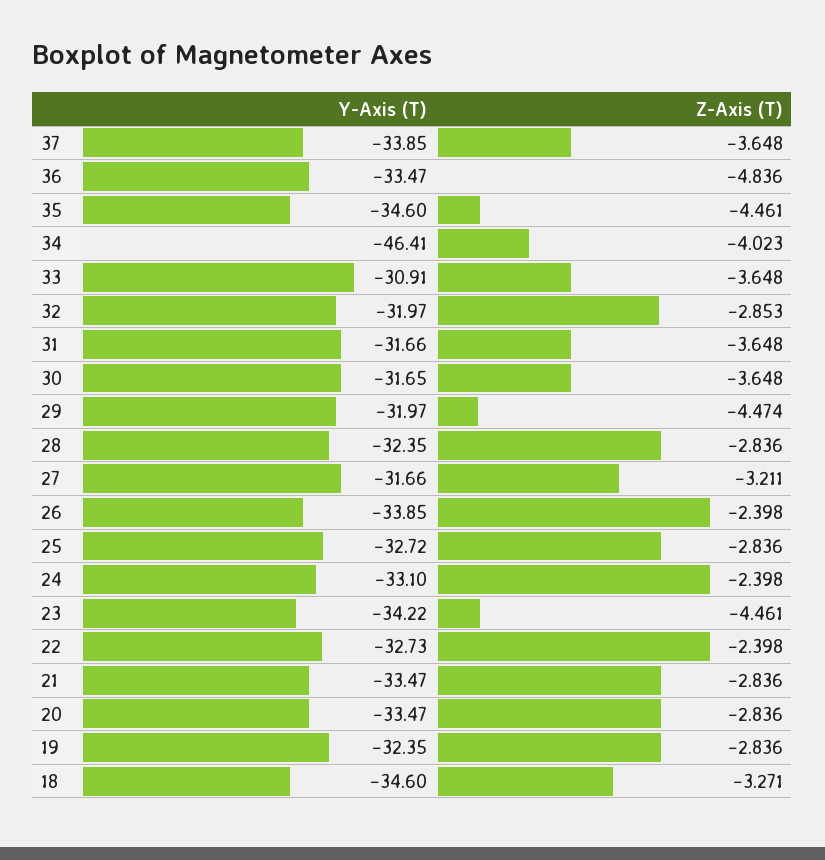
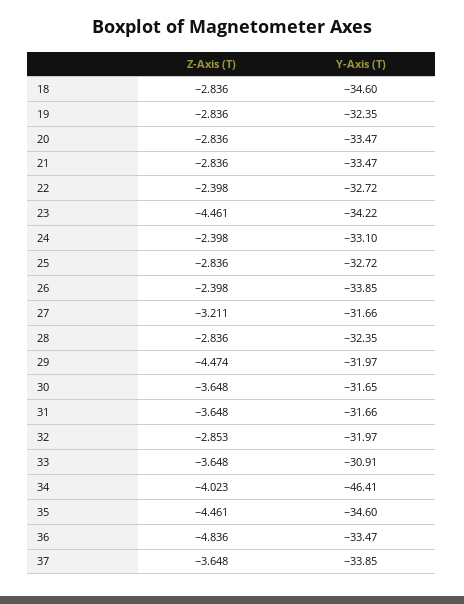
  {
    "Y-Axis (T)": {
      "37": -33.85,
      "36": -33.47,
      "35": -34.6,
      "34": -46.41,
      "33": -30.91,
      "32": -31.97,
      "31": -31.66,
      "30": -31.65,
      "29": -31.97,
      "28": -32.35,
      "27": -31.66,
      "26": -33.85,
      "25": -32.72,
      "24": -33.1,
      "23": -34.22,
-     "22": -32.73,
+     "22": -32.72,
      "21": -33.47,
      "20": -33.47,
      "19": -32.35,
      "18": -34.6
    },
    "Z-Axis (T)": {
      "37": -3.648,
      "36": -4.836,
      "35": -4.461,
      "34": -4.023,
      "33": -3.648,
      "32": -2.853,
      "31": -3.648,
      "30": -3.648,
      "29": -4.474,
      "28": -2.836,
      "27": -3.211,
      "26": -2.398,
      "25": -2.836,
      "24": -2.398,
      "23": -4.461,
      "22": -2.398,
      "21": -2.836,
      "20": -2.836,
      "19": -2.836,
-     "18": -3.271
+     "18": -2.836
    }
  }

